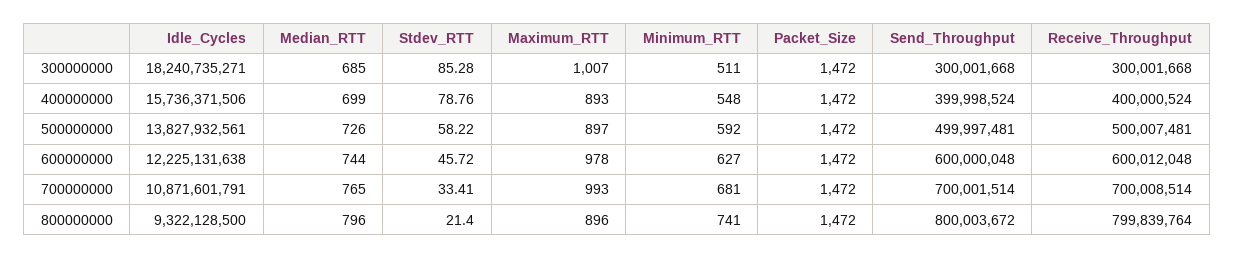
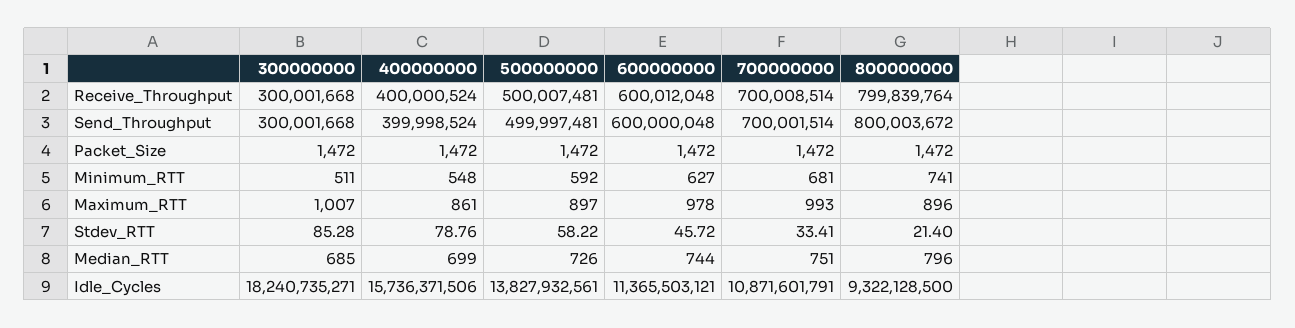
  {
    "Idle_Cycles": {
      "300000000": 18240735271,
      "400000000": 15736371506,
      "500000000": 13827932561,
-     "600000000": 12225131638,
+     "600000000": 11365503121,
      "700000000": 10871601791,
      "800000000": 9322128500
    },
    "Median_RTT": {
      "300000000": 685,
      "400000000": 699,
      "500000000": 726,
      "600000000": 744,
-     "700000000": 765,
+     "700000000": 751,
      "800000000": 796
    },
    "Stdev_RTT": {
      "300000000": 85.28,
      "400000000": 78.76,
      "500000000": 58.22,
      "600000000": 45.72,
      "700000000": 33.41,
      "800000000": 21.4
    },
    "Maximum_RTT": {
      "300000000": 1007,
-     "400000000": 893,
+     "400000000": 861,
      "500000000": 897,
      "600000000": 978,
      "700000000": 993,
      "800000000": 896
    },
    "Minimum_RTT": {
      "300000000": 511,
      "400000000": 548,
      "500000000": 592,
      "600000000": 627,
      "700000000": 681,
      "800000000": 741
    },
    "Packet_Size": {
      "300000000": 1472,
      "400000000": 1472,
      "500000000": 1472,
      "600000000": 1472,
      "700000000": 1472,
      "800000000": 1472
    },
    "Send_Throughput": {
      "300000000": 300001668,
      "400000000": 399998524,
      "500000000": 499997481,
      "600000000": 600000048,
      "700000000": 700001514,
      "800000000": 800003672
    },
    "Receive_Throughput": {
      "300000000": 300001668,
      "400000000": 400000524,
      "500000000": 500007481,
      "600000000": 600012048,
      "700000000": 700008514,
      "800000000": 799839764
    }
  }

